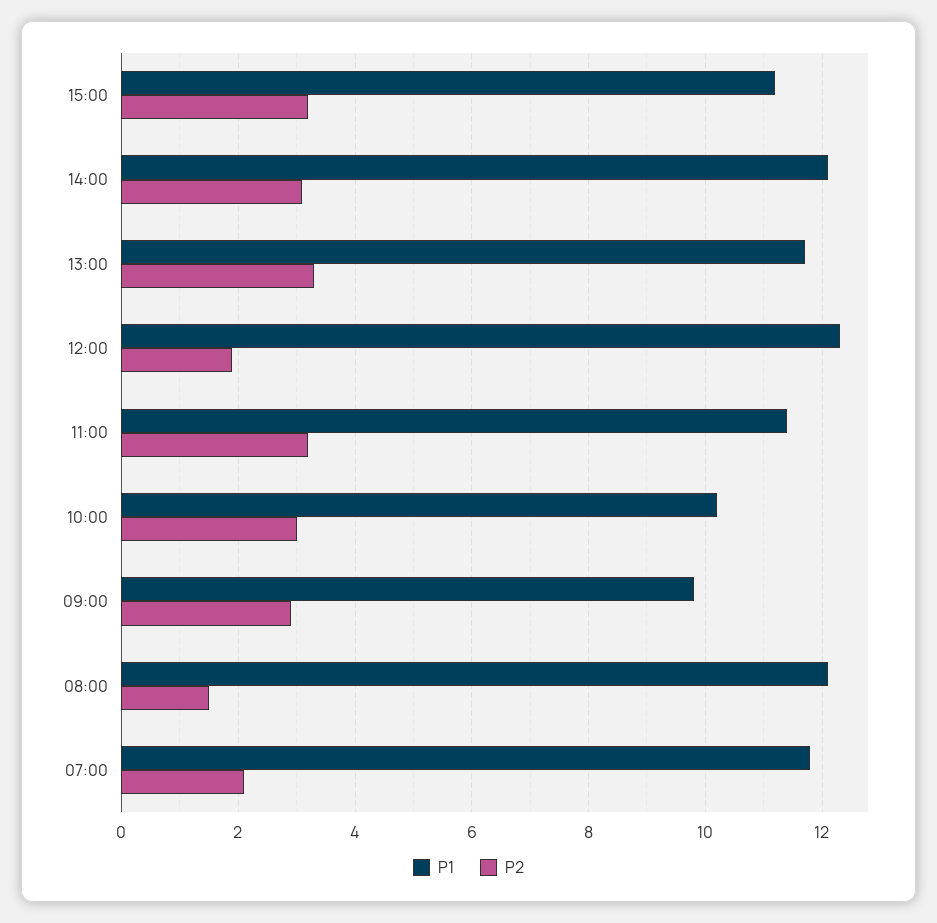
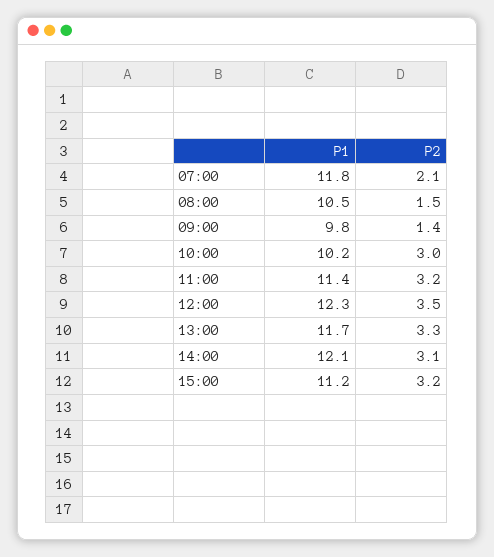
  {
    "P1": {
      "15:00": 11.2,
      "14:00": 12.1,
      "13:00": 11.7,
      "12:00": 12.3,
      "11:00": 11.4,
      "10:00": 10.2,
      "09:00": 9.8,
-     "08:00": 12,
+     "08:00": 10.5,
      "07:00": 11.8
    },
    "P2": {
      "15:00": 3.2,
      "14:00": 3.1,
      "13:00": 3.3,
-     "12:00": 2,
+     "12:00": 3.5,
      "11:00": 3.2,
      "10:00": 3,
-     "09:00": 3,
+     "09:00": 1.4,
      "08:00": 1.5,
      "07:00": 2.1
    }
  }

